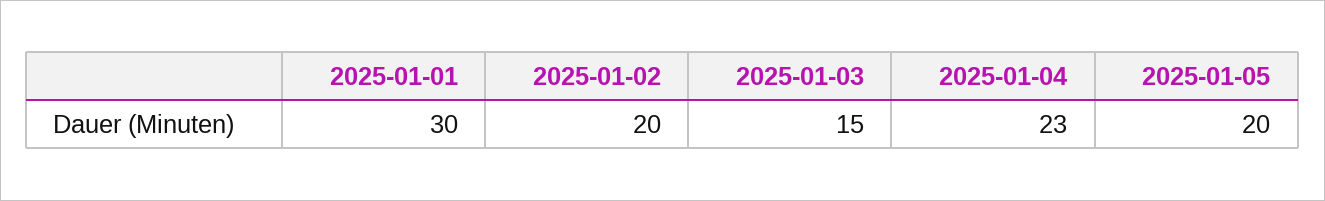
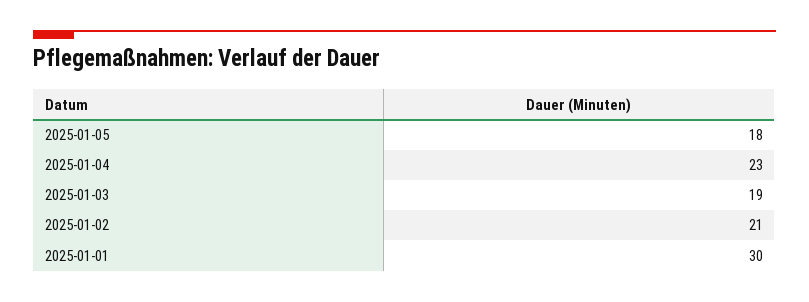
  {
    "2025-01-01": 30,
-   "2025-01-02": 20,
+   "2025-01-02": 21,
-   "2025-01-03": 15,
+   "2025-01-03": 19,
    "2025-01-04": 23,
-   "2025-01-05": 20
+   "2025-01-05": 18
  }

